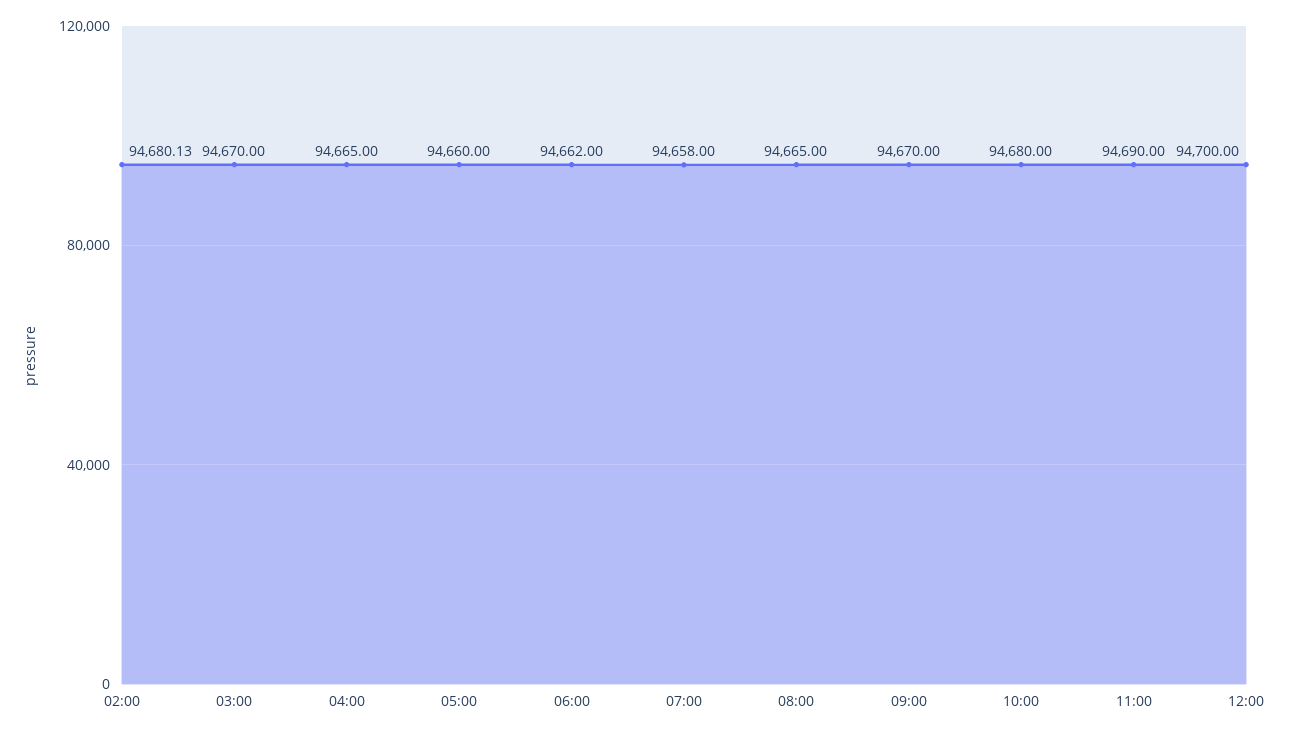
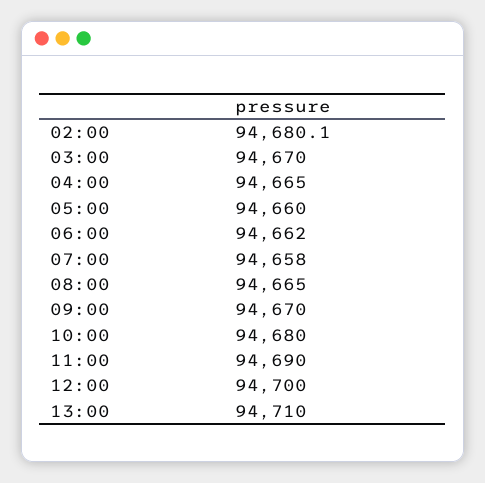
  {
    "02:00": 94680.13,
    "03:00": 94670,
    "04:00": 94665,
    "05:00": 94660,
    "06:00": 94662,
    "07:00": 94658,
    "08:00": 94665,
    "09:00": 94670,
    "10:00": 94680,
    "11:00": 94690,
-   "12:00": 94700
+   "12:00": 94700,
+   "13:00": 94710
  }

